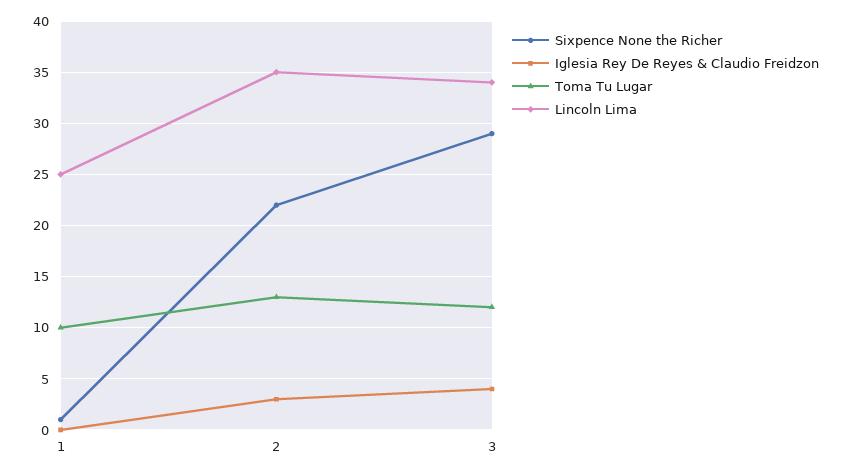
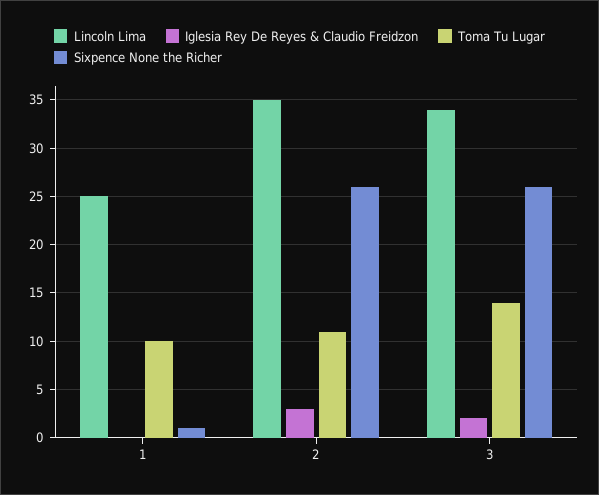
  {
    "Sixpence None the Richer": {
      "1": 1,
-     "2": 22,
+     "2": 26,
-     "3": 29
+     "3": 26
    },
    "Iglesia Rey De Reyes & Claudio Freidzon": {
      "1": 0,
      "2": 3,
-     "3": 4
+     "3": 2
    },
    "Toma Tu Lugar": {
      "1": 10,
-     "2": 13,
+     "2": 11,
-     "3": 12
+     "3": 14
    },
    "Lincoln Lima": {
      "1": 25,
      "2": 35,
      "3": 34
    }
  }

